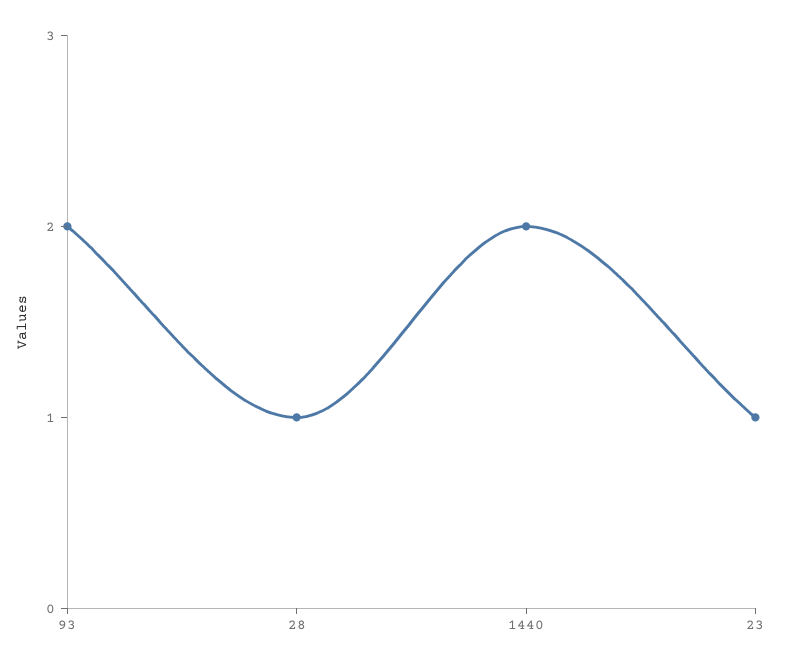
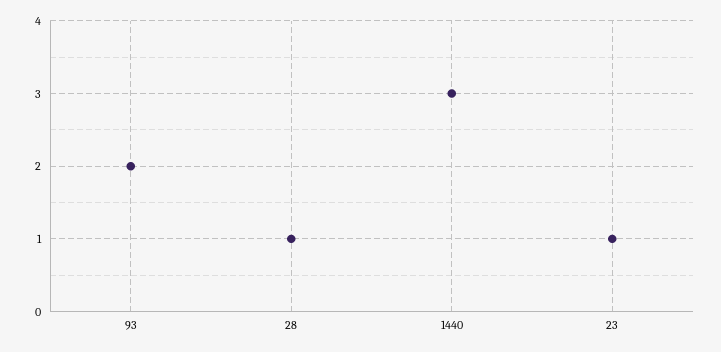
  {
    "93": 2,
    "28": 1,
-   "1440": 2,
+   "1440": 3,
    "23": 1
  }

